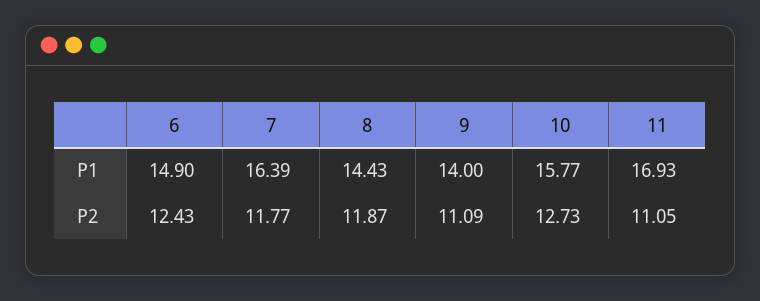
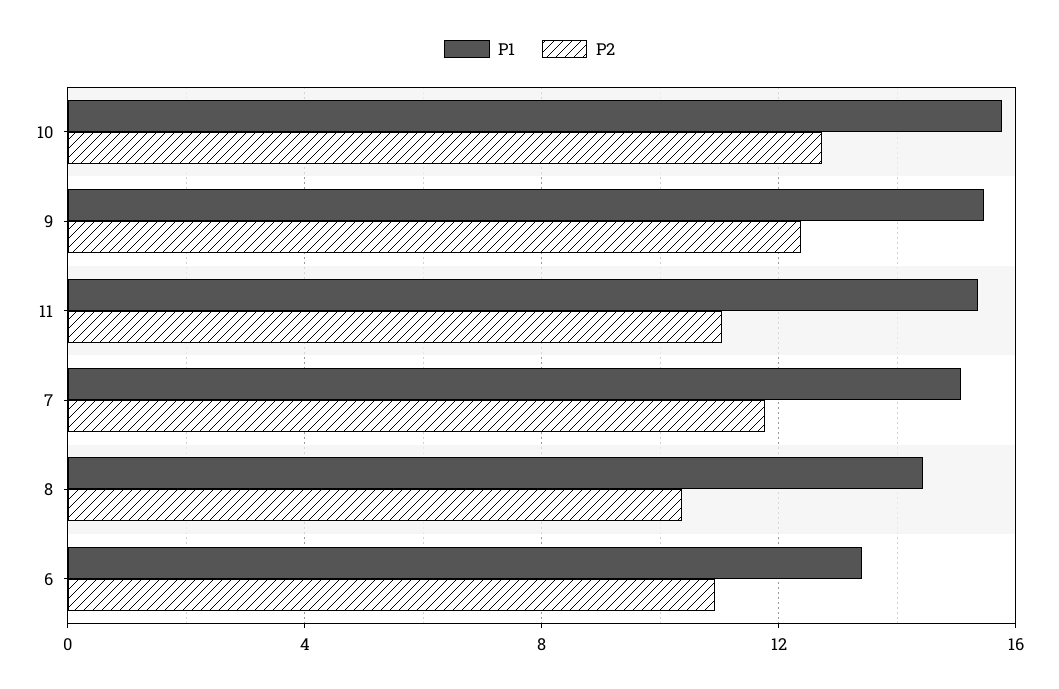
  {
    "P1": {
-     "6": 14.9,
+     "6": 13.5,
-     "7": 16.39,
+     "7": 15,
      "8": 14.43,
-     "9": 14,
+     "9": 15.5,
      "10": 15.77,
-     "11": 16.93
+     "11": 15.5
    },
    "P2": {
-     "6": 12.43,
+     "6": 11,
      "7": 11.77,
-     "8": 11.87,
+     "8": 10.5,
-     "9": 11.09,
+     "9": 12.5,
      "10": 12.73,
      "11": 11.05
    }
  }

